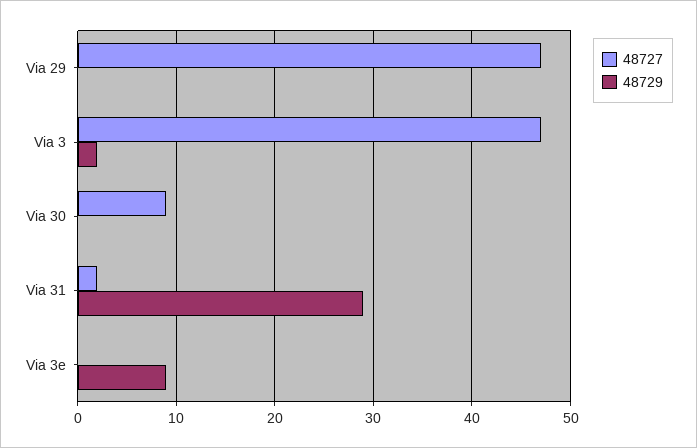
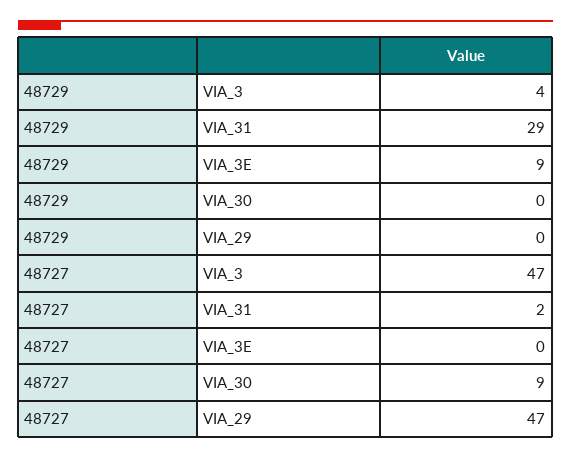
  {
    "48727": {
      "Via 29": 47,
      "Via 3": 47,
      "Via 30": 9,
      "Via 31": 2,
      "Via 3e": 0
    },
    "48729": {
      "Via 29": 0,
-     "Via 3": 2,
+     "Via 3": 4,
      "Via 30": 0,
      "Via 31": 29,
      "Via 3e": 9
    }
  }

